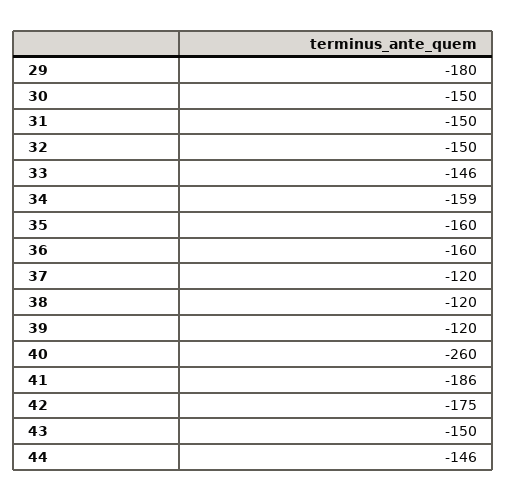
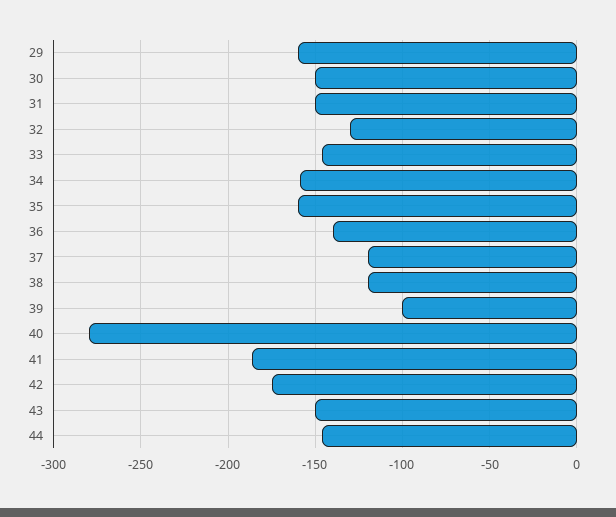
  {
-   "29": -180,
+   "29": -160,
    "30": -150,
    "31": -150,
-   "32": -150,
+   "32": -130,
    "33": -146,
    "34": -159,
    "35": -160,
-   "36": -160,
+   "36": -140,
    "37": -120,
    "38": -120,
-   "39": -120,
+   "39": -100,
-   "40": -260,
+   "40": -280,
    "41": -186,
    "42": -175,
    "43": -150,
    "44": -146
  }

